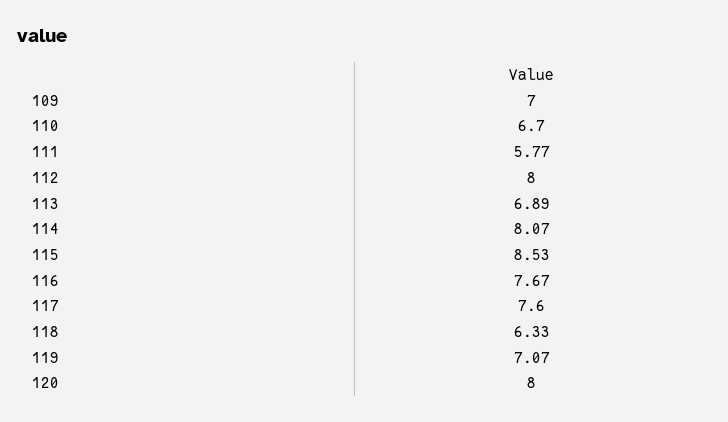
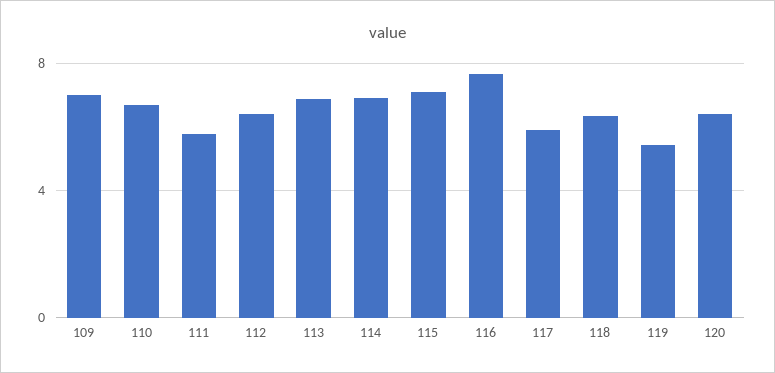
  {
    "109": 7,
    "110": 6.7,
    "111": 5.77,
-   "112": 8,
+   "112": 6.5,
    "113": 6.89,
-   "114": 8.07,
+   "114": 7,
-   "115": 8.53,
+   "115": 7,
    "116": 7.67,
-   "117": 7.6,
+   "117": 6,
    "118": 6.33,
-   "119": 7.07,
+   "119": 5.5,
-   "120": 8
+   "120": 6.5
  }

